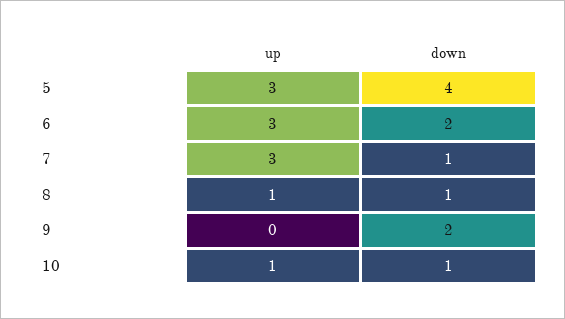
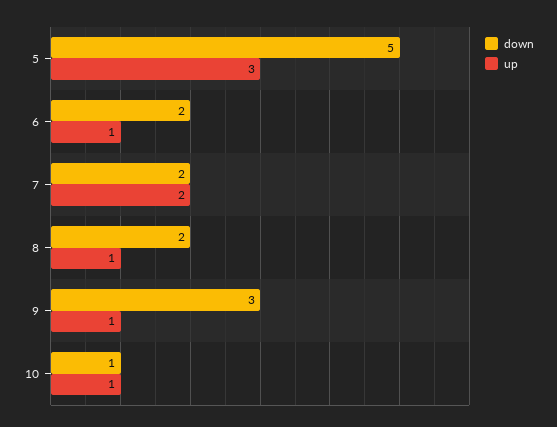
  {
    "up": {
      "5": 3,
-     "6": 3,
+     "6": 1,
-     "7": 3,
+     "7": 2,
      "8": 1,
-     "9": 0,
+     "9": 1,
      "10": 1
    },
    "down": {
-     "5": 4,
+     "5": 5,
      "6": 2,
-     "7": 1,
+     "7": 2,
-     "8": 1,
+     "8": 2,
-     "9": 2,
+     "9": 3,
      "10": 1
    }
  }

